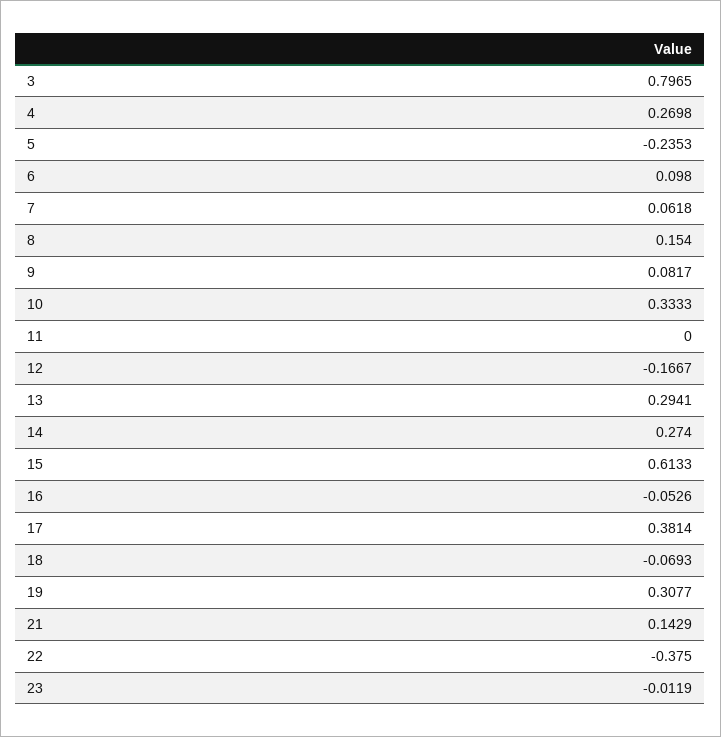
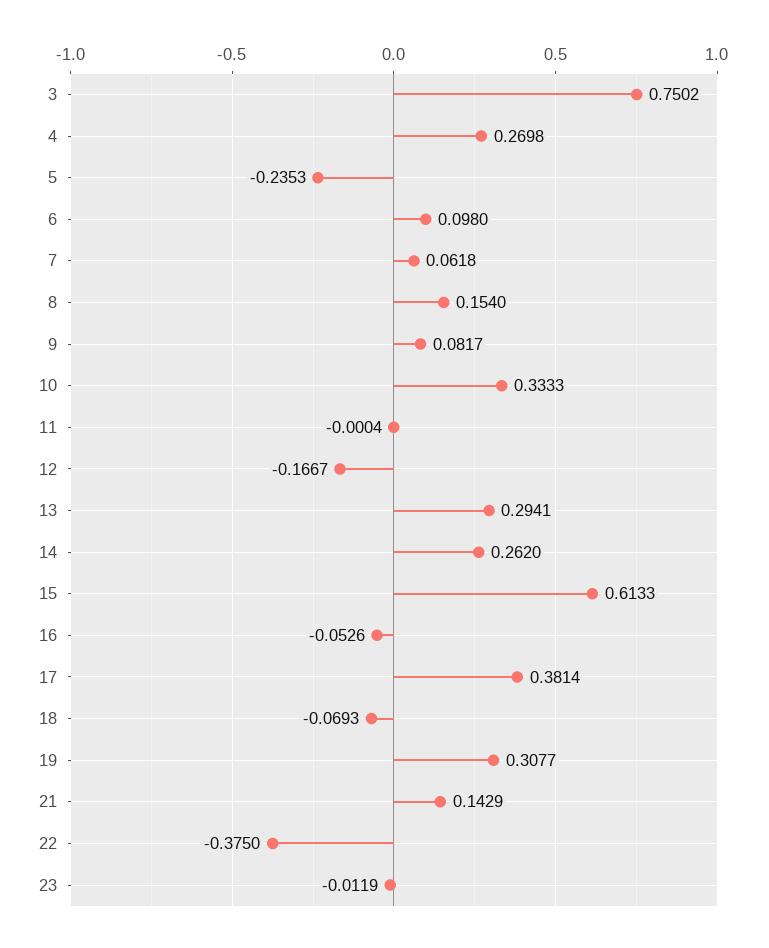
  {
-   "3": 0.7965,
+   "3": 0.7502,
    "4": 0.2698,
    "5": -0.2353,
    "6": 0.098,
    "7": 0.0618,
    "8": 0.154,
    "9": 0.0817,
    "10": 0.3333,
-   "11": 0,
+   "11": -0.0004,
    "12": -0.1667,
    "13": 0.2941,
-   "14": 0.274,
+   "14": 0.262,
    "15": 0.6133,
    "16": -0.0526,
    "17": 0.3814,
    "18": -0.0693,
    "19": 0.3077,
    "21": 0.1429,
    "22": -0.375,
    "23": -0.0119
  }

